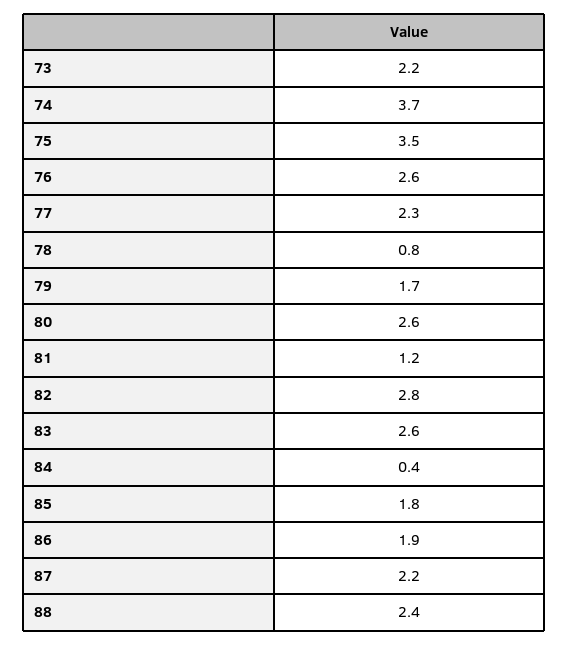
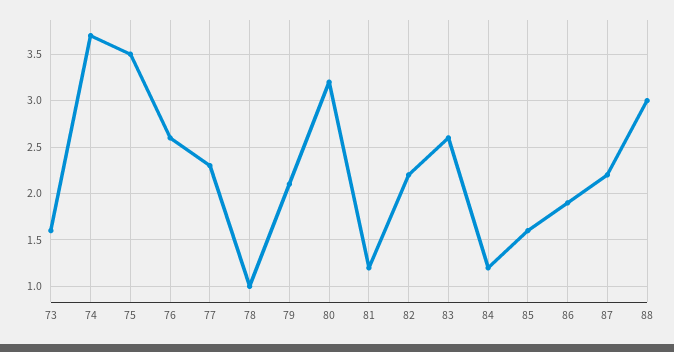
  {
-   "73": 2.2,
+   "73": 1.6,
    "74": 3.7,
    "75": 3.5,
    "76": 2.6,
    "77": 2.3,
-   "78": 0.8,
+   "78": 1,
-   "79": 1.7,
+   "79": 2.1,
-   "80": 2.6,
+   "80": 3.2,
    "81": 1.2,
-   "82": 2.8,
+   "82": 2.2,
    "83": 2.6,
-   "84": 0.4,
+   "84": 1.2,
-   "85": 1.8,
+   "85": 1.6,
    "86": 1.9,
    "87": 2.2,
-   "88": 2.4
+   "88": 3
  }

